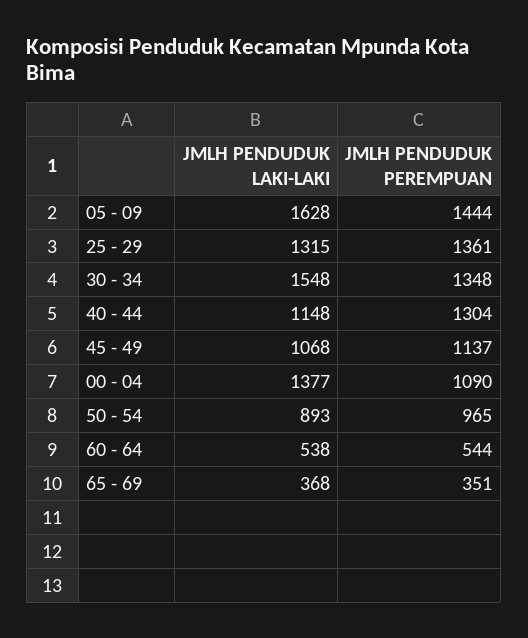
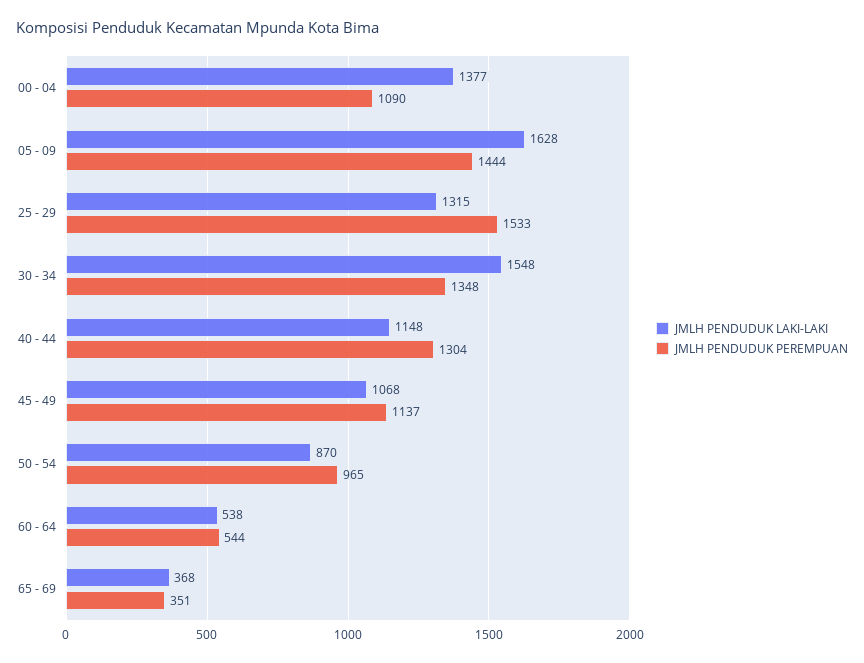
  {
    "JMLH PENDUDUK LAKI-LAKI": {
      "05 - 09": 1628,
      "25 - 29": 1315,
      "30 - 34": 1548,
      "40 - 44": 1148,
      "45 - 49": 1068,
      "00 - 04": 1377,
-     "50 - 54": 893,
+     "50 - 54": 870,
      "60 - 64": 538,
      "65 - 69": 368
    },
    "JMLH PENDUDUK PEREMPUAN": {
      "05 - 09": 1444,
-     "25 - 29": 1361,
+     "25 - 29": 1533,
      "30 - 34": 1348,
      "40 - 44": 1304,
      "45 - 49": 1137,
      "00 - 04": 1090,
      "50 - 54": 965,
      "60 - 64": 544,
      "65 - 69": 351
    }
  }

